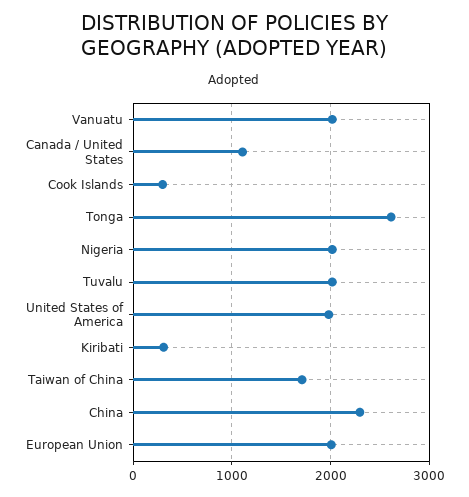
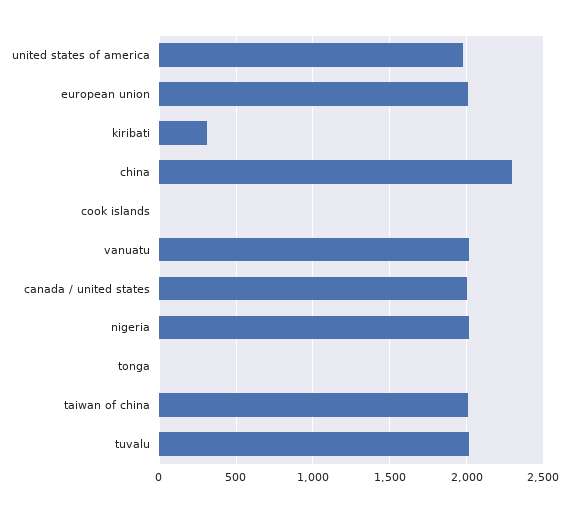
  {
    "Vanuatu": 2000,
-   "Canada / United States": 1100,
+   "Canada / United States": 2000,
-   "Cook Islands": 300,
+   "Cook Islands": 0,
-   "Tonga": 2600,
+   "Tonga": 0,
    "Nigeria": 2000,
    "Tuvalu": 2000,
    "United States of America": 2000,
    "Kiribati": 300,
-   "Taiwan of China": 1700,
+   "Taiwan of China": 2000,
    "China": 2300,
    "European Union": 2000
  }

